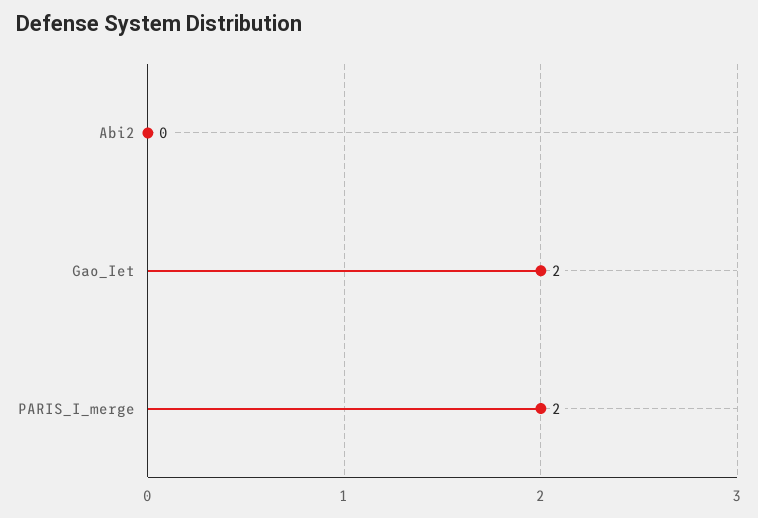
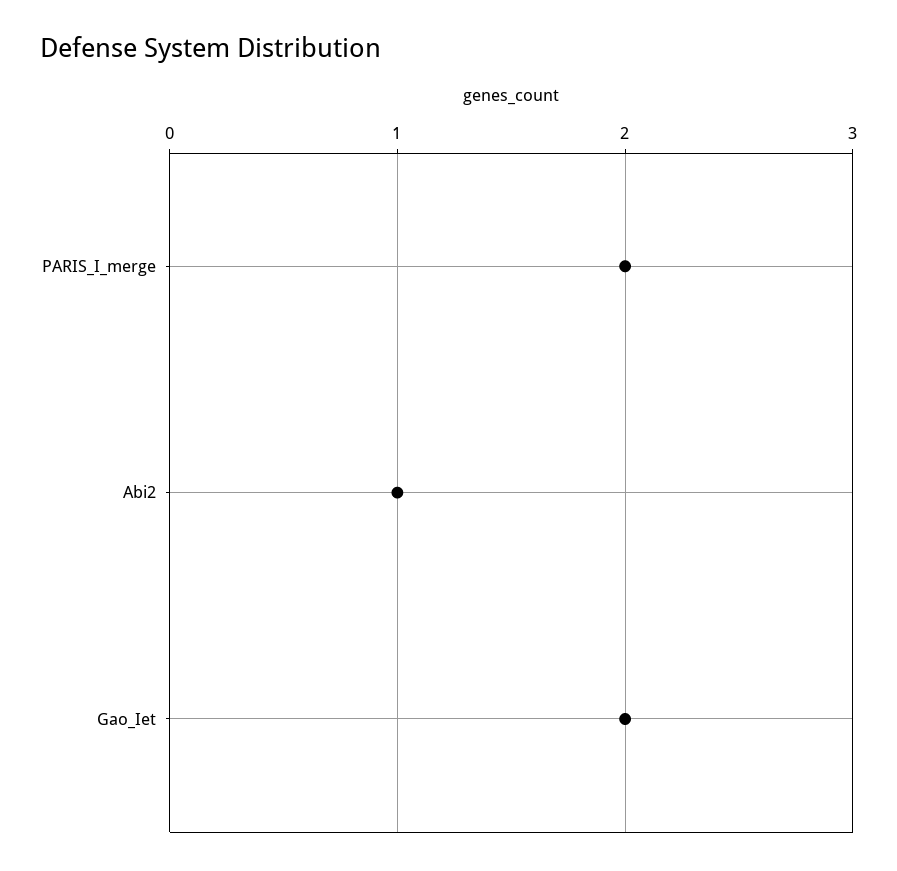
  {
-   "Abi2": 0,
+   "Abi2": 1,
    "Gao_Iet": 2,
    "PARIS_I_merge": 2
  }

